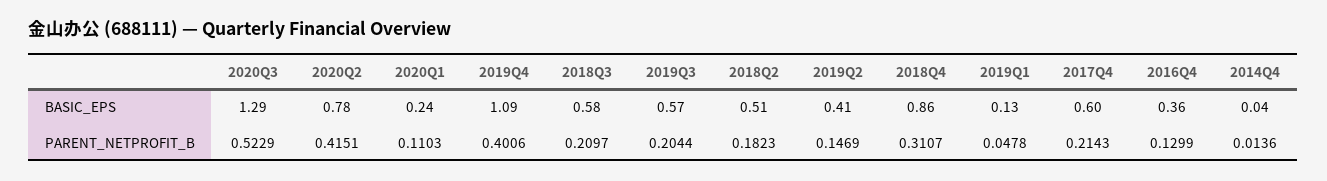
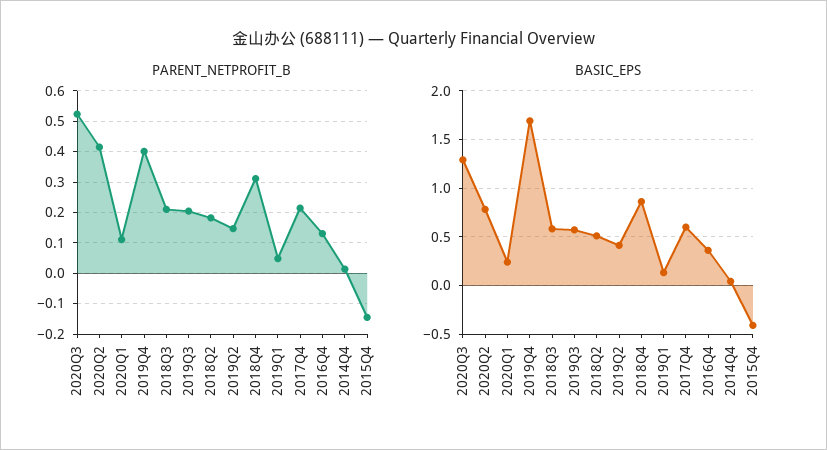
  {
    "BASIC_EPS": {
      "2020Q3": 1.29,
      "2020Q2": 0.78,
      "2020Q1": 0.24,
-     "2019Q4": 1.09,
+     "2019Q4": 1.7,
      "2018Q3": 0.58,
      "2019Q3": 0.57,
      "2018Q2": 0.51,
      "2019Q2": 0.41,
      "2018Q4": 0.86,
      "2019Q1": 0.13,
      "2017Q4": 0.6,
      "2016Q4": 0.36,
-     "2014Q4": 0.04
+     "2014Q4": 0.04,
+     "2015Q4": -0.4
    },
    "PARENT_NETPROFIT_B": {
      "2020Q3": 0.5229,
      "2020Q2": 0.4151,
      "2020Q1": 0.1103,
      "2019Q4": 0.4006,
      "2018Q3": 0.2097,
      "2019Q3": 0.2044,
      "2018Q2": 0.1823,
      "2019Q2": 0.1469,
      "2018Q4": 0.3107,
      "2019Q1": 0.0478,
      "2017Q4": 0.2143,
      "2016Q4": 0.1299,
-     "2014Q4": 0.0136
+     "2014Q4": 0.0136,
+     "2015Q4": -0.14
    }
  }

